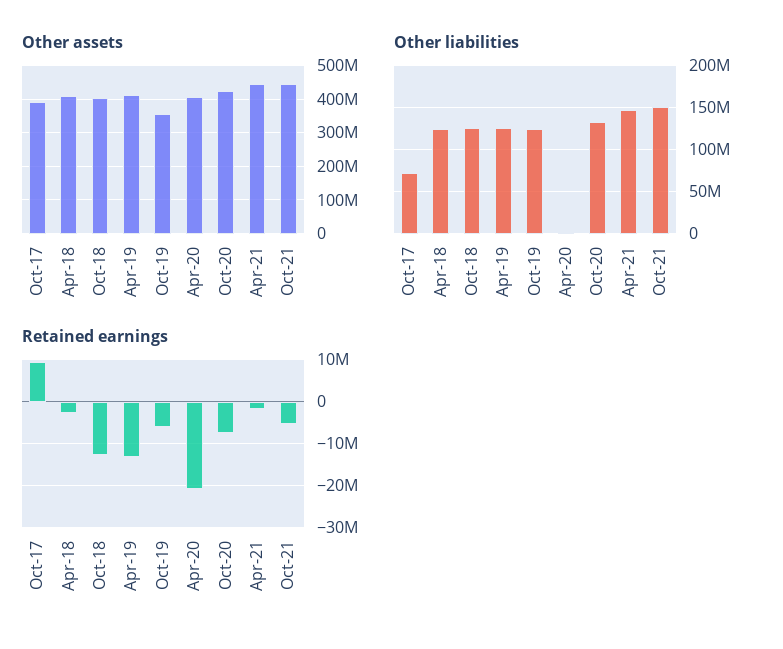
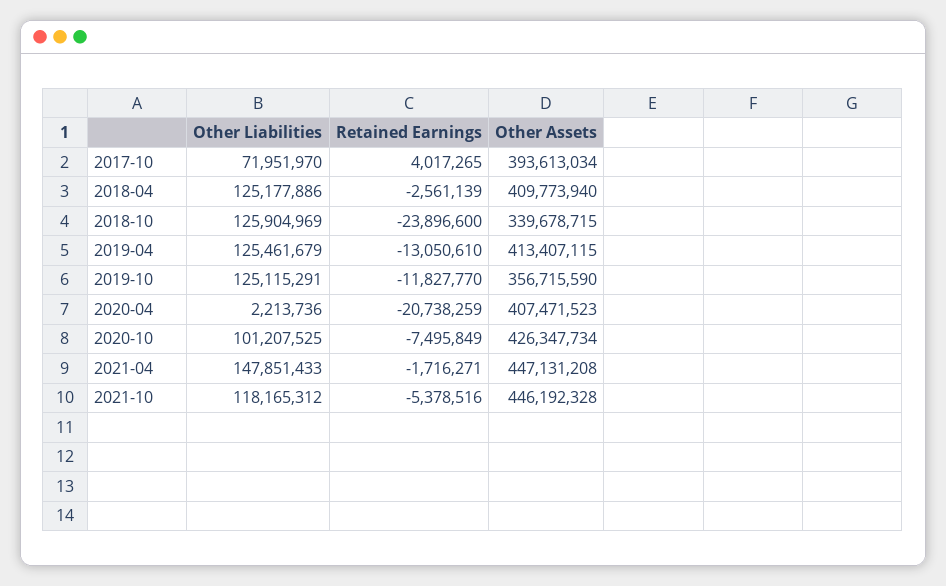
  {
    "Other assets": {
      "Oct-17": 393613034,
      "Apr-18": 409773940,
-     "Oct-18": 400000000,
+     "Oct-18": 339678715,
      "Apr-19": 413407115,
      "Oct-19": 356715590,
      "Apr-20": 407471523,
      "Oct-20": 426347734,
      "Apr-21": 447131208,
      "Oct-21": 446192328
    },
    "Other liabilities": {
      "Oct-17": 71951970,
      "Apr-18": 125177886,
      "Oct-18": 125904969,
      "Apr-19": 125461679,
      "Oct-19": 125115291,
      "Apr-20": 2213736,
-     "Oct-20": 130000000,
+     "Oct-20": 101207525,
      "Apr-21": 147851433,
-     "Oct-21": 150000000
+     "Oct-21": 118165312
    },
    "Retained earnings": {
-     "Oct-17": 10000000,
+     "Oct-17": 4017265,
      "Apr-18": -2561139,
-     "Oct-18": -12000000,
+     "Oct-18": -23896600,
      "Apr-19": -13050610,
-     "Oct-19": -6000000,
+     "Oct-19": -11827770,
      "Apr-20": -20738259,
      "Oct-20": -7495849,
      "Apr-21": -1716271,
      "Oct-21": -5378516
    }
  }

